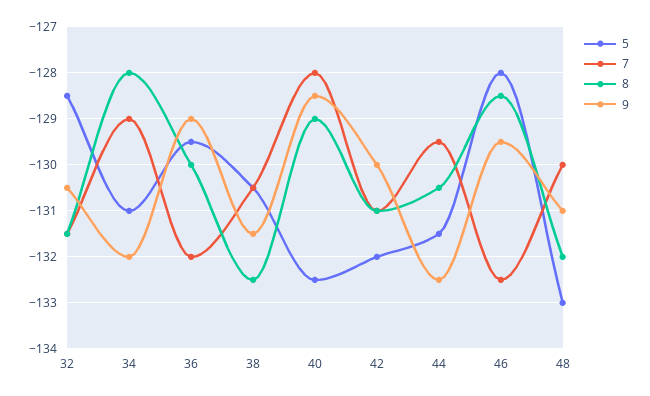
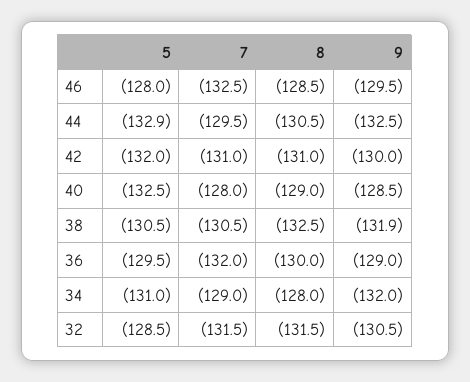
  {
    "5": {
      "32": -128.5,
      "34": -131,
      "36": -129.5,
      "38": -130.5,
      "40": -132.5,
      "42": -132,
-     "44": -131.5,
+     "44": -132.9,
-     "46": -128,
+     "46": -128
-     "48": -133
    },
    "7": {
      "32": -131.5,
      "34": -129,
      "36": -132,
      "38": -130.5,
      "40": -128,
      "42": -131,
      "44": -129.5,
-     "46": -132.5,
+     "46": -132.5
-     "48": -130
    },
    "8": {
      "32": -131.5,
      "34": -128,
      "36": -130,
      "38": -132.5,
      "40": -129,
      "42": -131,
      "44": -130.5,
-     "46": -128.5,
+     "46": -128.5
-     "48": -132
    },
    "9": {
      "32": -130.5,
      "34": -132,
      "36": -129,
-     "38": -131.5,
+     "38": -131.9,
      "40": -128.5,
      "42": -130,
      "44": -132.5,
-     "46": -129.5,
+     "46": -129.5
-     "48": -131
    }
  }

